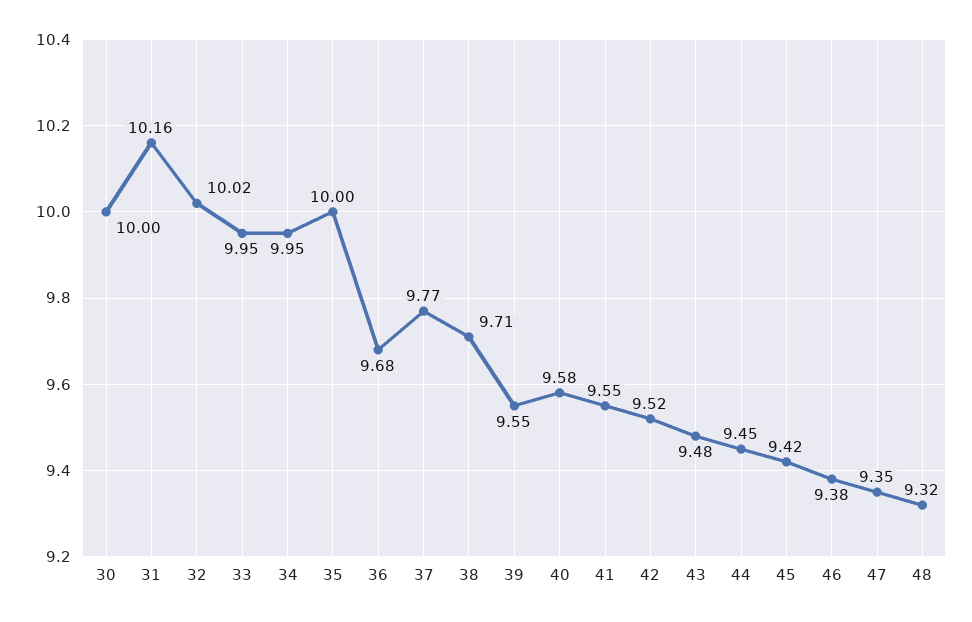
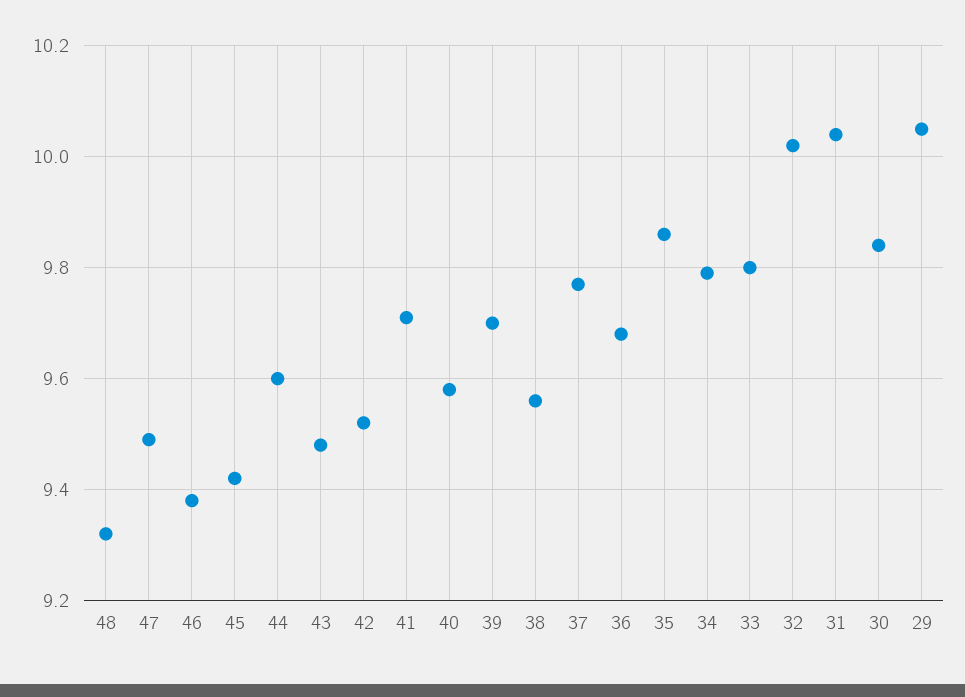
  {
-   "30": 10,
+   "30": 9.85,
-   "31": 10.16,
+   "31": 10.05,
    "32": 10.02,
-   "33": 9.95,
+   "33": 9.8,
-   "34": 9.95,
+   "34": 9.8,
-   "35": 10,
+   "35": 9.85,
    "36": 9.68,
    "37": 9.77,
-   "38": 9.71,
+   "38": 9.55,
-   "39": 9.55,
+   "39": 9.7,
    "40": 9.58,
-   "41": 9.55,
+   "41": 9.7,
    "42": 9.52,
    "43": 9.48,
-   "44": 9.45,
+   "44": 9.6,
    "45": 9.42,
    "46": 9.38,
-   "47": 9.35,
+   "47": 9.5,
-   "48": 9.32
+   "48": 9.32,
+   "29": 10.05
  }

